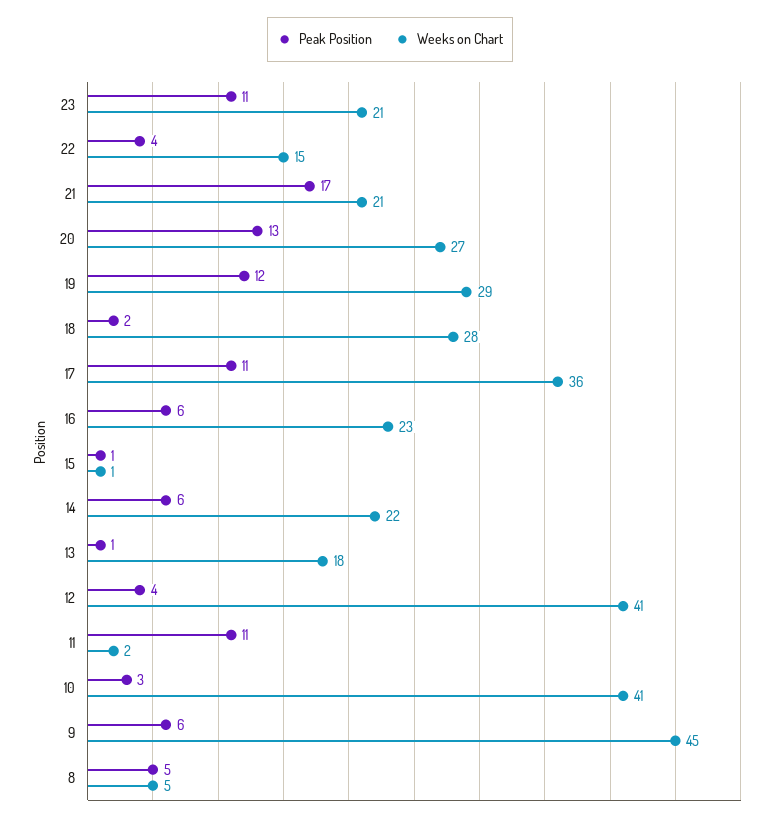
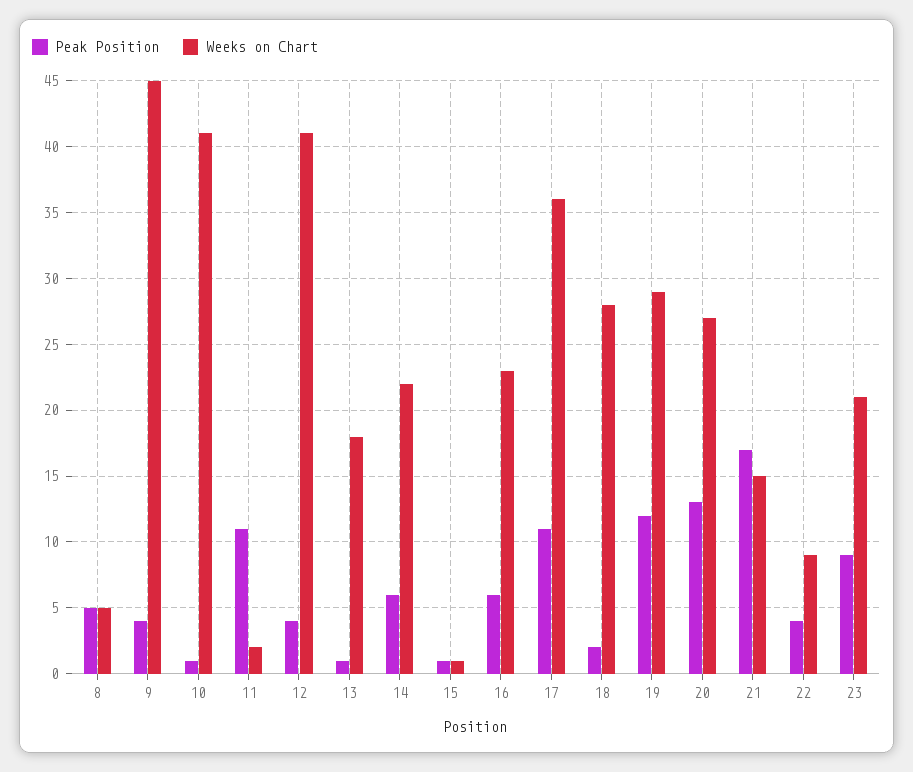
  {
    "Peak Position": {
-     "23": 11,
+     "23": 9,
      "22": 4,
      "21": 17,
      "20": 13,
      "19": 12,
      "18": 2,
      "17": 11,
      "16": 6,
      "15": 1,
      "14": 6,
      "13": 1,
      "12": 4,
      "11": 11,
-     "10": 3,
+     "10": 1,
-     "9": 6,
+     "9": 4,
      "8": 5
    },
    "Weeks on Chart": {
      "23": 21,
-     "22": 15,
+     "22": 9,
-     "21": 21,
+     "21": 15,
      "20": 27,
      "19": 29,
      "18": 28,
      "17": 36,
      "16": 23,
      "15": 1,
      "14": 22,
      "13": 18,
      "12": 41,
      "11": 2,
      "10": 41,
      "9": 45,
      "8": 5
    }
  }

